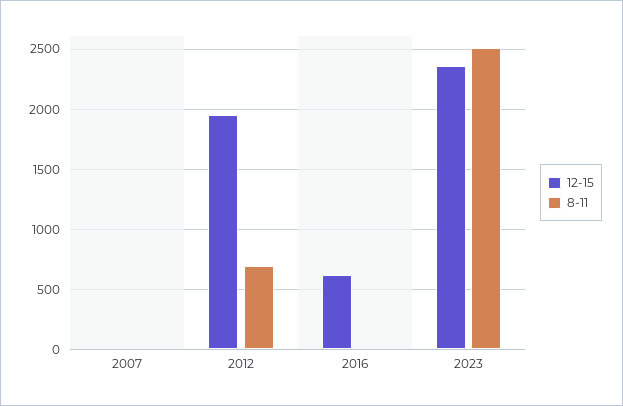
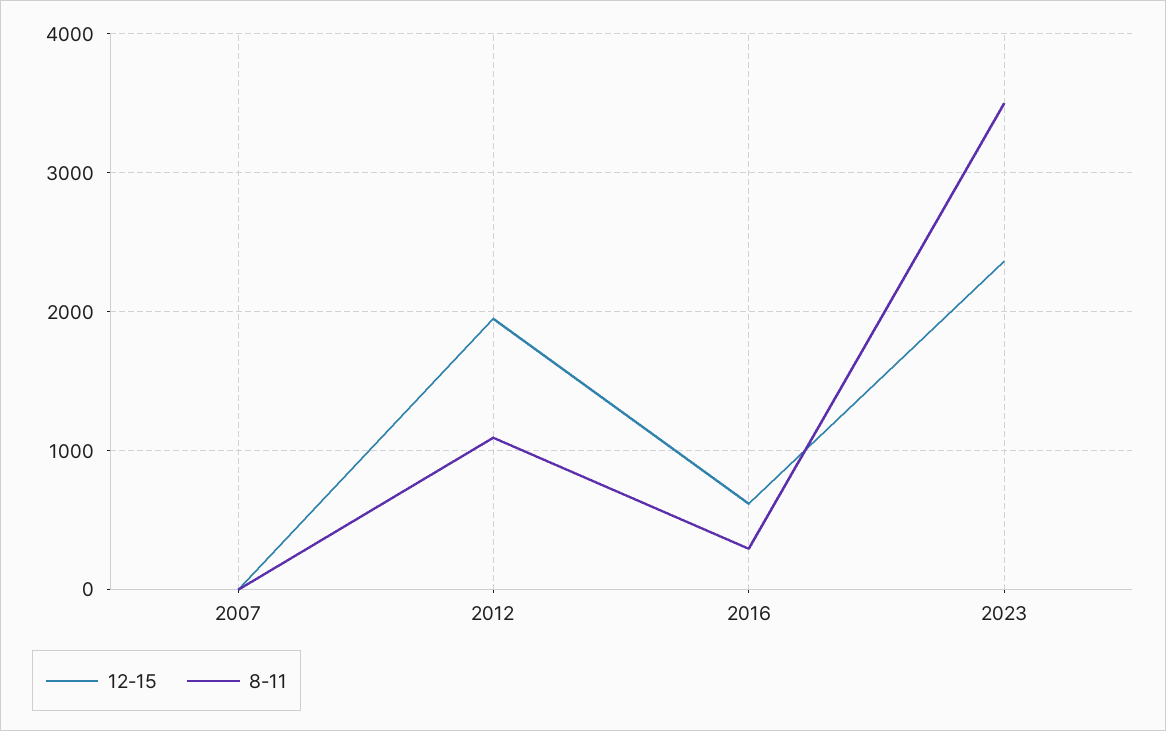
  {
    "12-15": {
      "2007": 0,
      "2012": 1950,
      "2016": 600,
      "2023": 2350
    },
    "8-11": {
      "2007": 0,
-     "2012": 700,
+     "2012": 1100,
-     "2016": 0,
+     "2016": 300,
-     "2023": 2500
+     "2023": 3500
    }
  }

